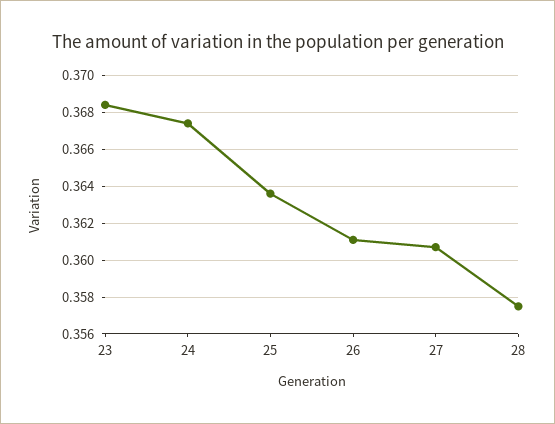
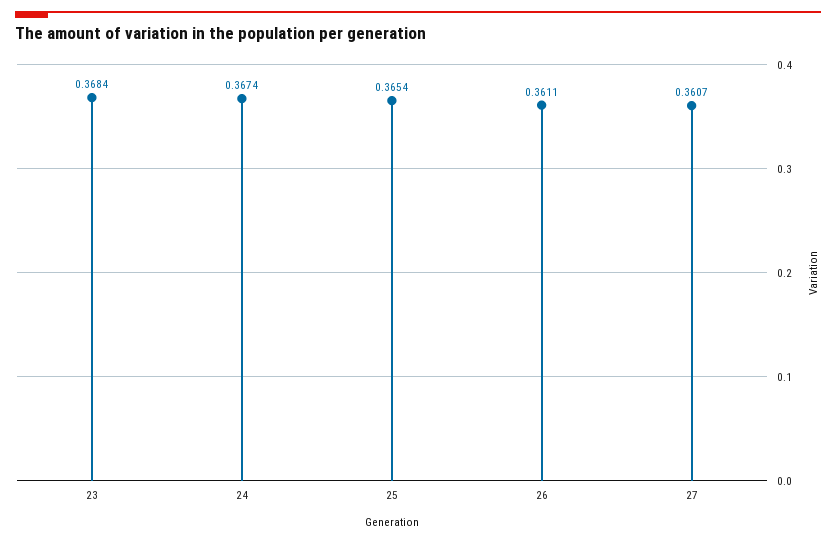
  {
    "23": 0.3684,
    "24": 0.3674,
-   "25": 0.3635,
+   "25": 0.3654,
    "26": 0.3611,
-   "27": 0.3607,
+   "27": 0.3607
-   "28": 0.3575
  }

